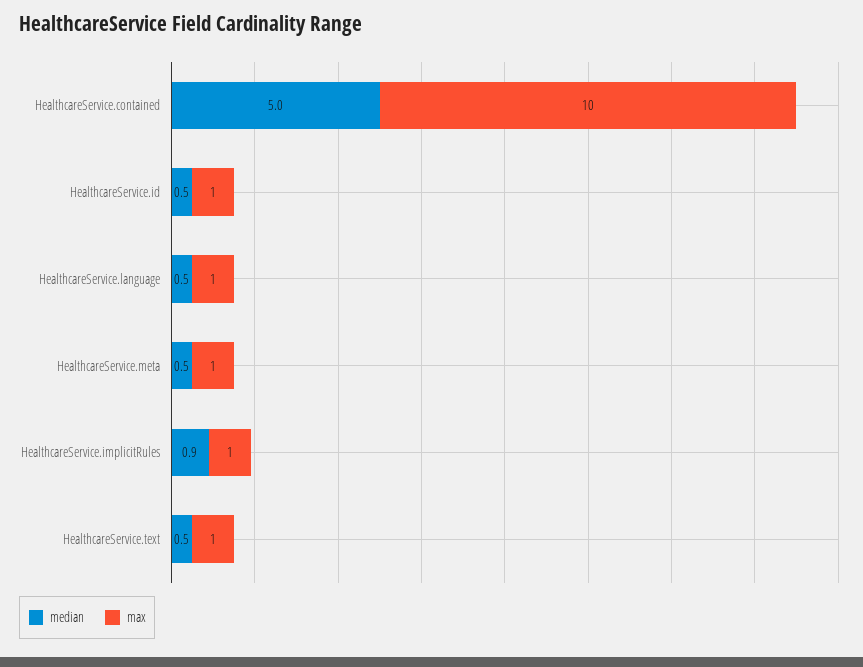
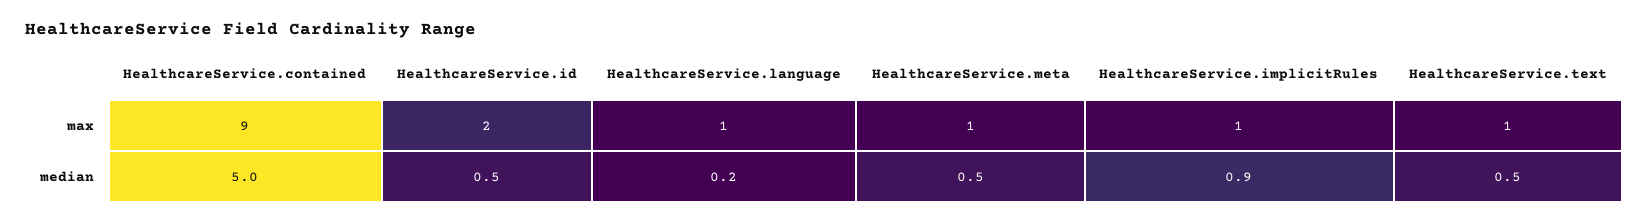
  {
    "median": {
      "HealthcareService.contained": 5,
      "HealthcareService.id": 0.5,
-     "HealthcareService.language": 0.5,
+     "HealthcareService.language": 0.2,
      "HealthcareService.meta": 0.5,
      "HealthcareService.implicitRules": 0.9,
      "HealthcareService.text": 0.5
    },
    "max": {
-     "HealthcareService.contained": 10,
+     "HealthcareService.contained": 9,
-     "HealthcareService.id": 1,
+     "HealthcareService.id": 2,
      "HealthcareService.language": 1,
      "HealthcareService.meta": 1,
      "HealthcareService.implicitRules": 1,
      "HealthcareService.text": 1
    }
  }

